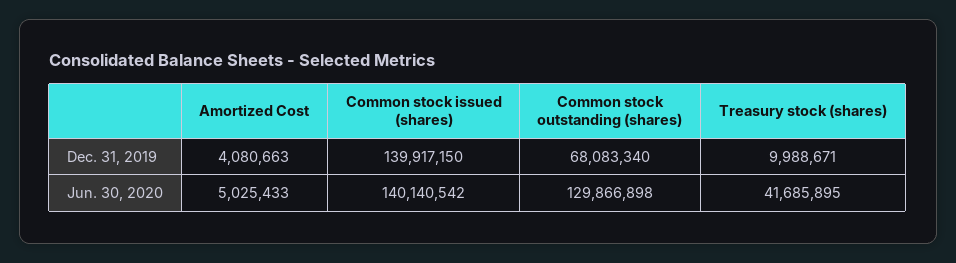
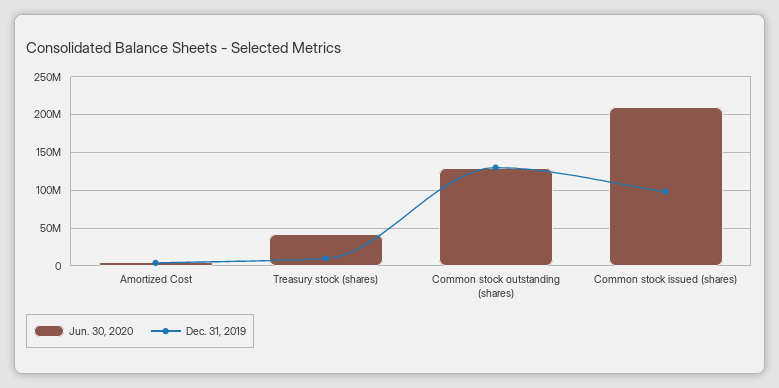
  {
    "Dec. 31, 2019": {
      "Amortized Cost": 4080663,
-     "Common stock issued (shares)": 139917150,
+     "Common stock issued (shares)": 100000000,
-     "Common stock outstanding (shares)": 68083340,
+     "Common stock outstanding (shares)": 130000000,
      "Treasury stock (shares)": 9988671
    },
    "Jun. 30, 2020": {
      "Amortized Cost": 5025433,
-     "Common stock issued (shares)": 140140542,
+     "Common stock issued (shares)": 210000000,
      "Common stock outstanding (shares)": 129866898,
      "Treasury stock (shares)": 41685895
    }
  }

